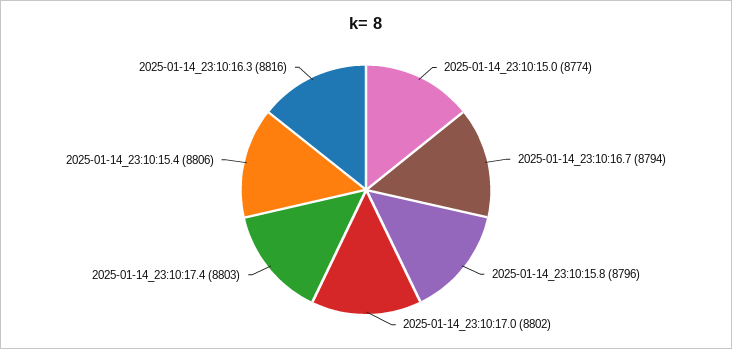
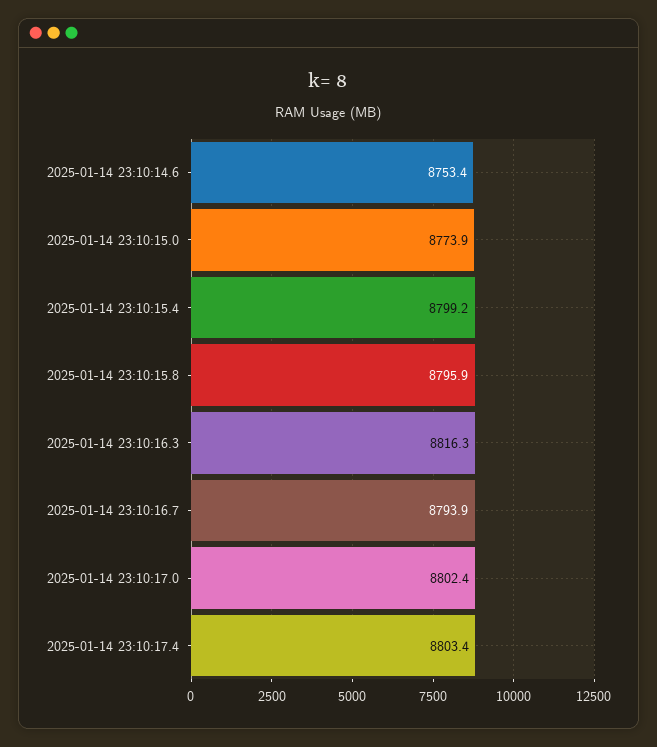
  {
    "2025-01-14_23:10:15.0": 8773.9,
    "2025-01-14_23:10:16.7": 8793.9,
    "2025-01-14_23:10:15.8": 8795.9,
    "2025-01-14_23:10:17.0": 8802.4,
    "2025-01-14_23:10:17.4": 8803.4,
-   "2025-01-14_23:10:15.4": 8806,
+   "2025-01-14_23:10:15.4": 8799.2,
-   "2025-01-14_23:10:16.3": 8816.3
+   "2025-01-14_23:10:16.3": 8816.3,
+   "2025-01-14 23:10:14.6": 8753.4
  }

